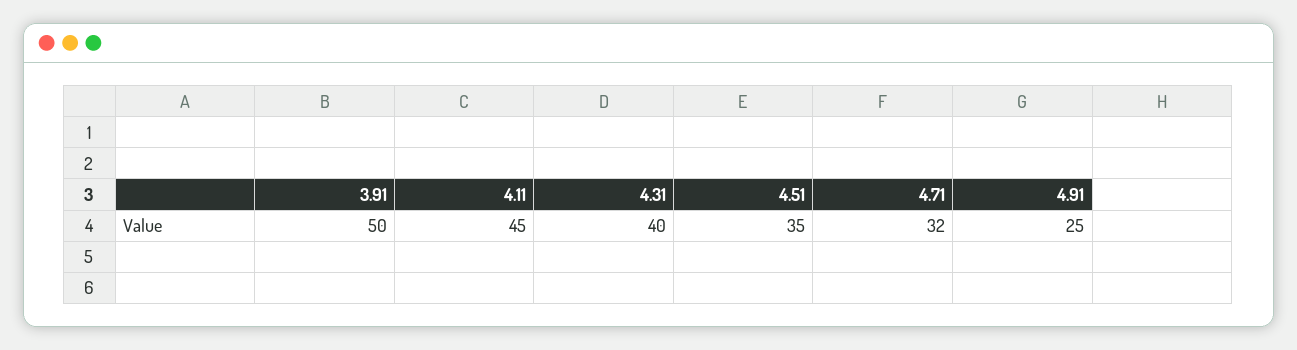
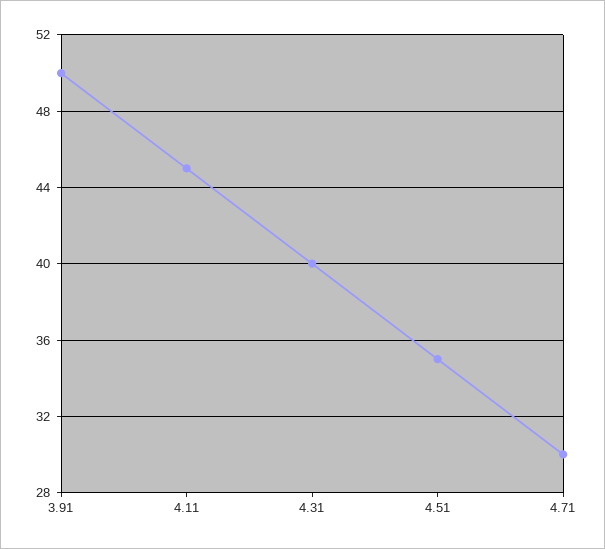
  {
    "3.91": 50,
    "4.11": 45,
    "4.31": 40,
    "4.51": 35,
-   "4.71": 32,
+   "4.71": 30
-   "4.91": 25
  }

